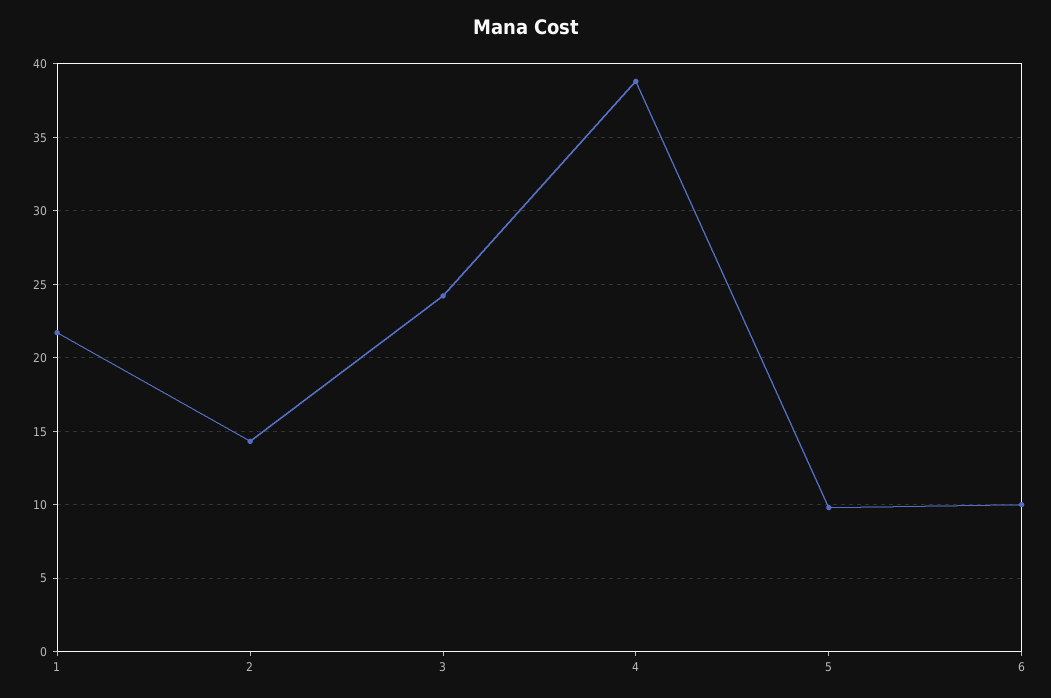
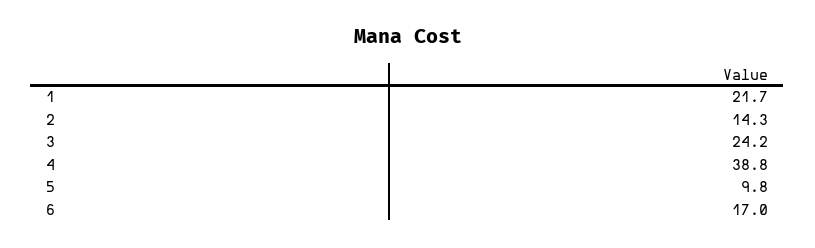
  {
    "1": 21.7,
    "2": 14.3,
    "3": 24.2,
    "4": 38.8,
    "5": 9.8,
-   "6": 10
+   "6": 17
  }

